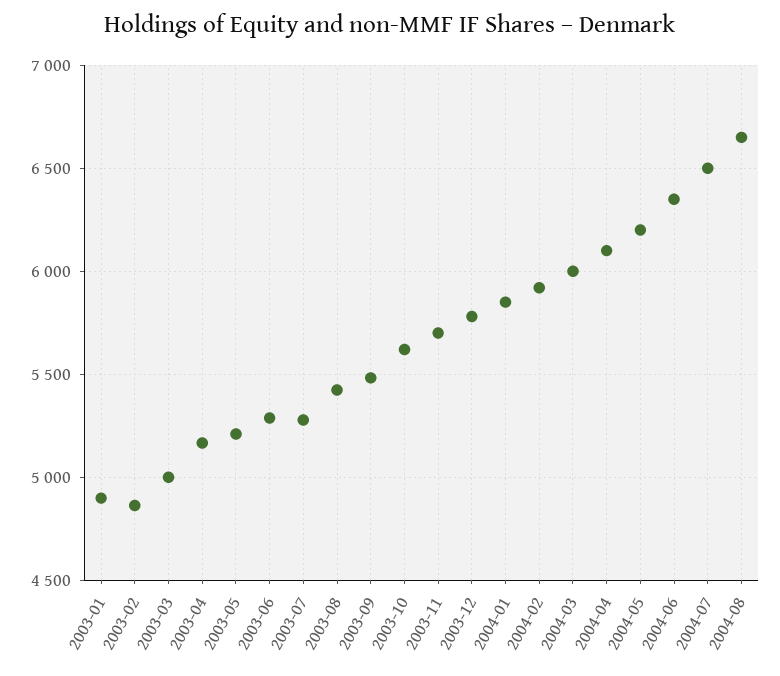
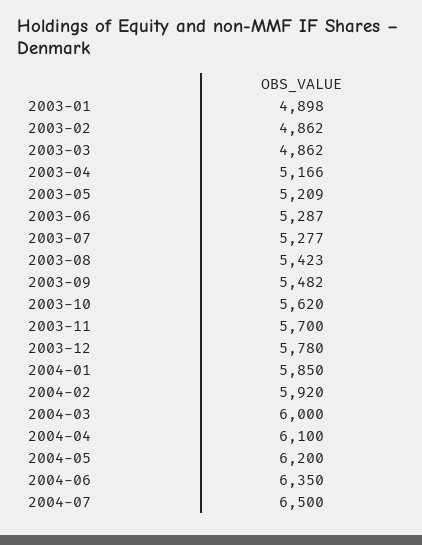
  {
    "2003-01": 4898,
    "2003-02": 4862,
-   "2003-03": 5000,
+   "2003-03": 4862,
    "2003-04": 5166,
    "2003-05": 5209,
    "2003-06": 5287,
    "2003-07": 5277,
    "2003-08": 5423,
    "2003-09": 5482,
    "2003-10": 5620,
    "2003-11": 5700,
    "2003-12": 5780,
    "2004-01": 5850,
    "2004-02": 5920,
    "2004-03": 6000,
    "2004-04": 6100,
    "2004-05": 6200,
    "2004-06": 6350,
-   "2004-07": 6500,
+   "2004-07": 6500
-   "2004-08": 6650
  }

